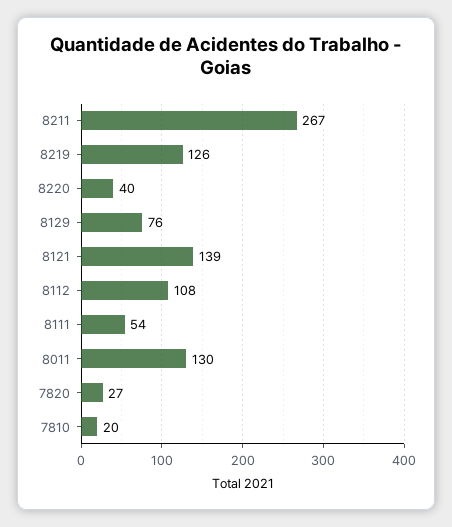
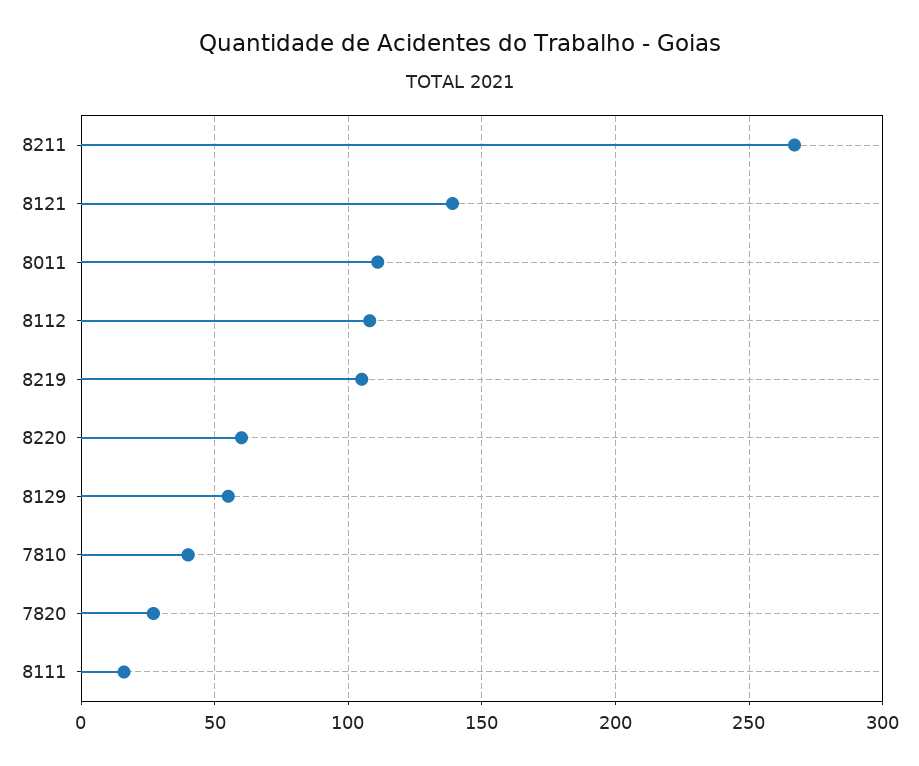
  {
    "8211": 267,
-   "8219": 126,
+   "8219": 105,
-   "8220": 40,
+   "8220": 60,
-   "8129": 76,
+   "8129": 55,
    "8121": 139,
    "8112": 108,
-   "8111": 54,
+   "8111": 15,
-   "8011": 130,
+   "8011": 110,
    "7820": 27,
-   "7810": 20
+   "7810": 40
  }

